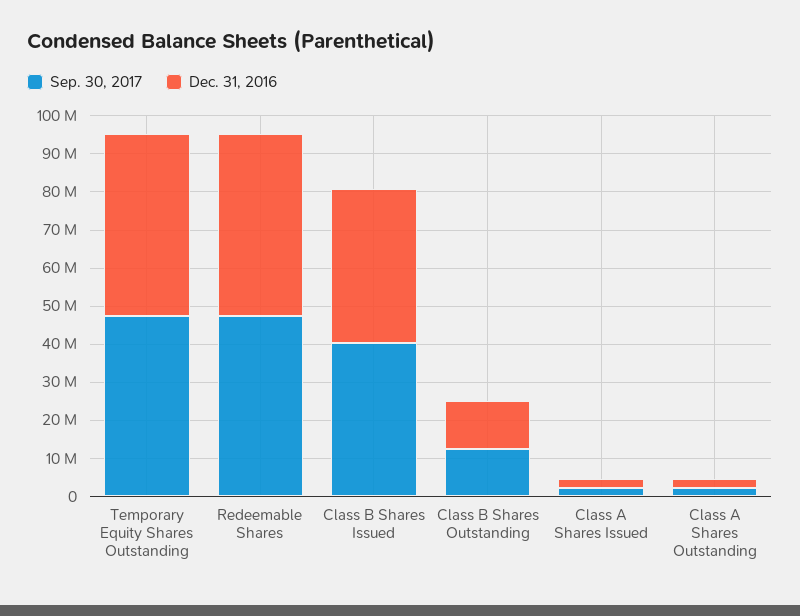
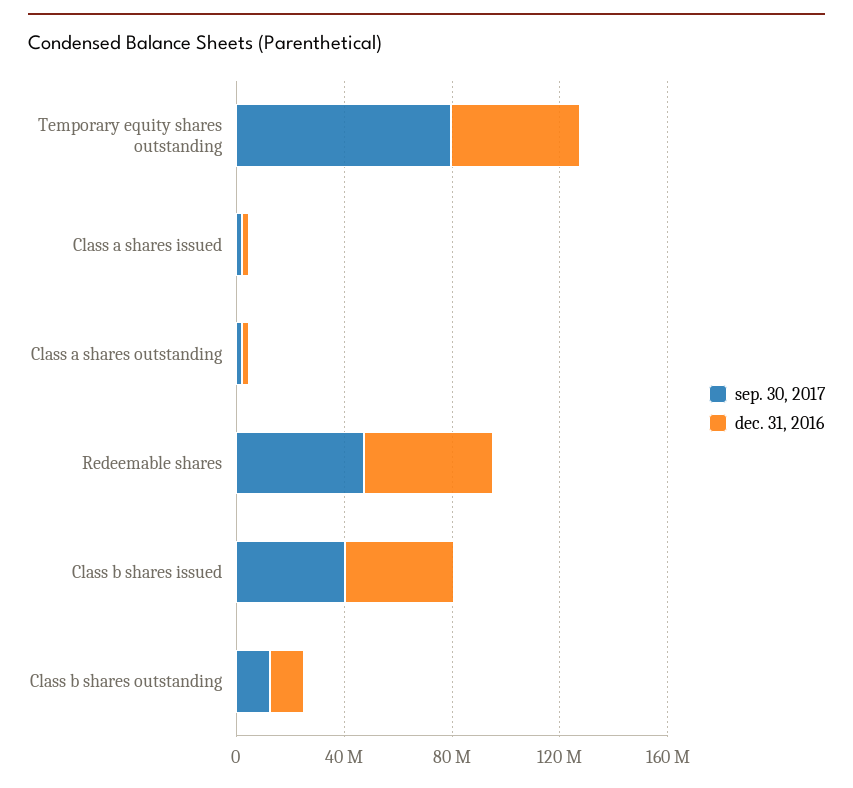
  {
    "Sep. 30, 2017": {
-     "Temporary Equity Shares Outstanding": 47500000,
+     "Temporary Equity Shares Outstanding": 80000000,
      "Redeemable Shares": 47500000,
      "Class B Shares Issued": 40000000,
      "Class B Shares Outstanding": 12500000,
      "Class A Shares Issued": 2500000,
      "Class A Shares Outstanding": 2500000
    },
    "Dec. 31, 2016": {
      "Temporary Equity Shares Outstanding": 47500000,
      "Redeemable Shares": 47500000,
      "Class B Shares Issued": 40000000,
      "Class B Shares Outstanding": 12500000,
      "Class A Shares Issued": 2500000,
      "Class A Shares Outstanding": 2500000
    }
  }

